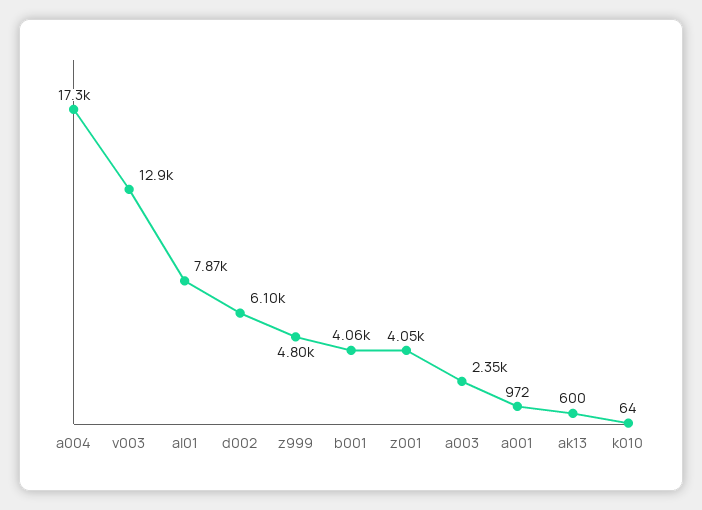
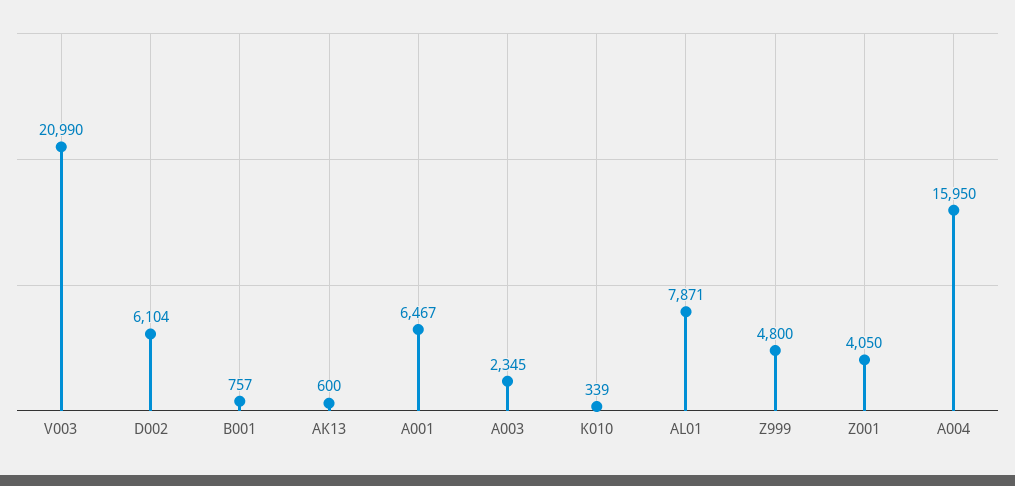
  {
-   "a004": 17300,
+   "a004": 15950,
-   "v003": 12900,
+   "v003": 20990,
    "al01": 7871,
    "d002": 6104,
    "z999": 4800,
-   "b001": 4060,
+   "b001": 757,
    "z001": 4050,
    "a003": 2345,
-   "a001": 972,
+   "a001": 6467,
    "ak13": 600,
-   "k010": 64
+   "k010": 339
  }

